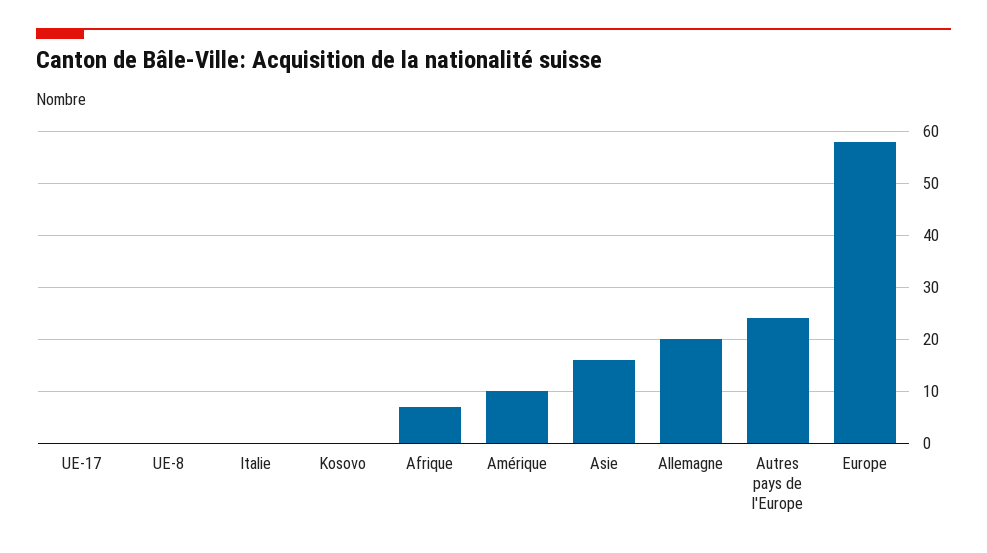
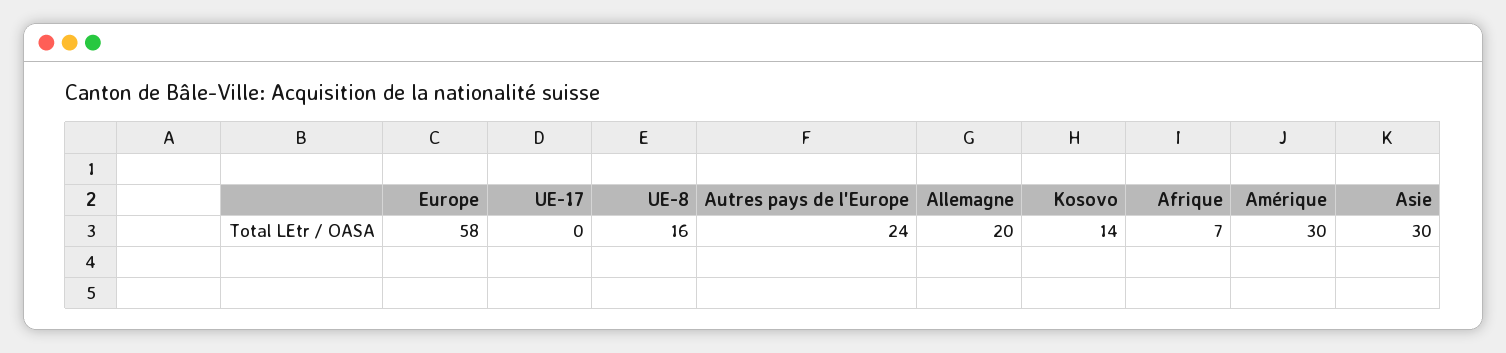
  {
    "UE-17": 0,
-   "UE-8": 0,
+   "UE-8": 16,
-   "Italie": 0,
-   "Kosovo": 0,
+   "Kosovo": 14,
    "Afrique": 7,
-   "Amérique": 10,
+   "Amérique": 30,
-   "Asie": 15,
+   "Asie": 30,
    "Allemagne": 20,
    "Autres pays de l'Europe": 24,
    "Europe": 58
  }

